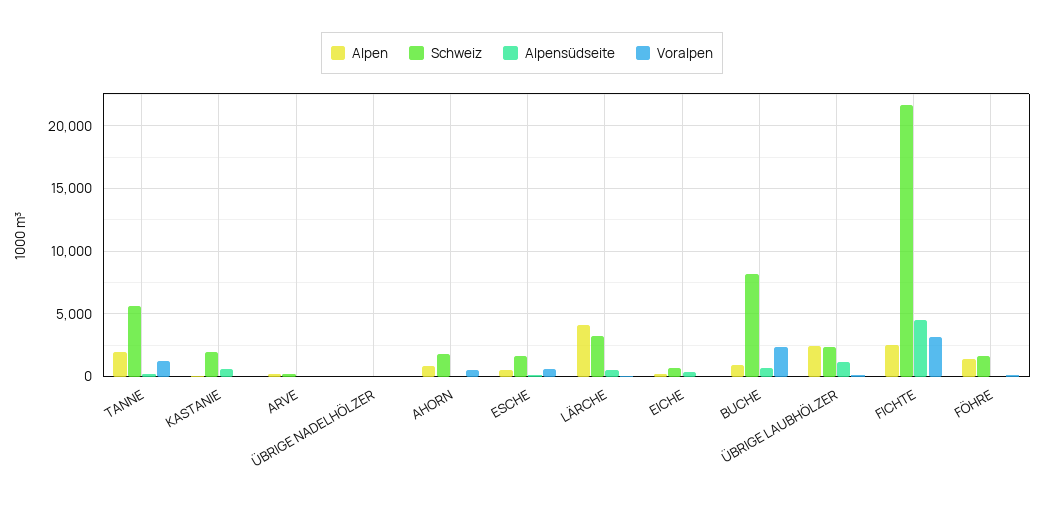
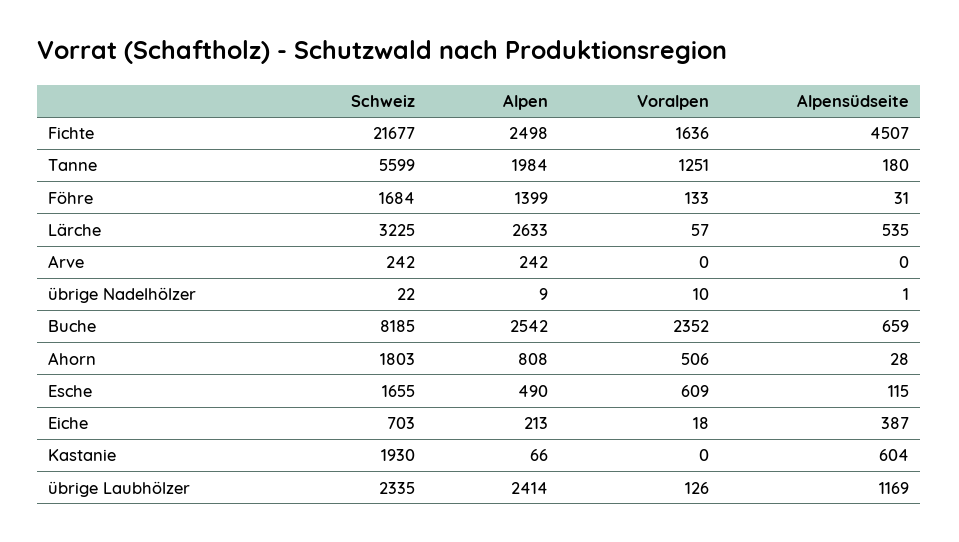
  {
    "Alpen": {
      "TANNE": 1984,
      "KASTANIE": 66,
      "ARVE": 242,
      "ÜBRIGE NADELHÖLZER": 9,
      "AHORN": 808,
      "ESCHE": 490,
-     "LÄRCHE": 4000,
+     "LÄRCHE": 2633,
      "EICHE": 213,
-     "BUCHE": 1000,
+     "BUCHE": 2542,
      "ÜBRIGE LAUBHÖLZER": 2414,
      "FICHTE": 2498,
      "FÖHRE": 1399
    },
    "Schweiz": {
      "TANNE": 5599,
      "KASTANIE": 1930,
      "ARVE": 242,
      "ÜBRIGE NADELHÖLZER": 22,
      "AHORN": 1803,
      "ESCHE": 1655,
      "LÄRCHE": 3225,
      "EICHE": 703,
      "BUCHE": 8185,
      "ÜBRIGE LAUBHÖLZER": 2335,
      "FICHTE": 21677,
      "FÖHRE": 1684
    },
    "Alpensüdseite": {
      "TANNE": 180,
      "KASTANIE": 604,
      "ARVE": 0,
      "ÜBRIGE NADELHÖLZER": 1,
      "AHORN": 28,
      "ESCHE": 115,
      "LÄRCHE": 535,
      "EICHE": 387,
      "BUCHE": 659,
      "ÜBRIGE LAUBHÖLZER": 1169,
      "FICHTE": 4507,
      "FÖHRE": 31
    },
    "Voralpen": {
      "TANNE": 1251,
      "KASTANIE": 0,
      "ARVE": 0,
      "ÜBRIGE NADELHÖLZER": 10,
      "AHORN": 506,
      "ESCHE": 609,
      "LÄRCHE": 57,
      "EICHE": 18,
      "BUCHE": 2352,
      "ÜBRIGE LAUBHÖLZER": 126,
-     "FICHTE": 3000,
+     "FICHTE": 1636,
      "FÖHRE": 133
    }
  }

